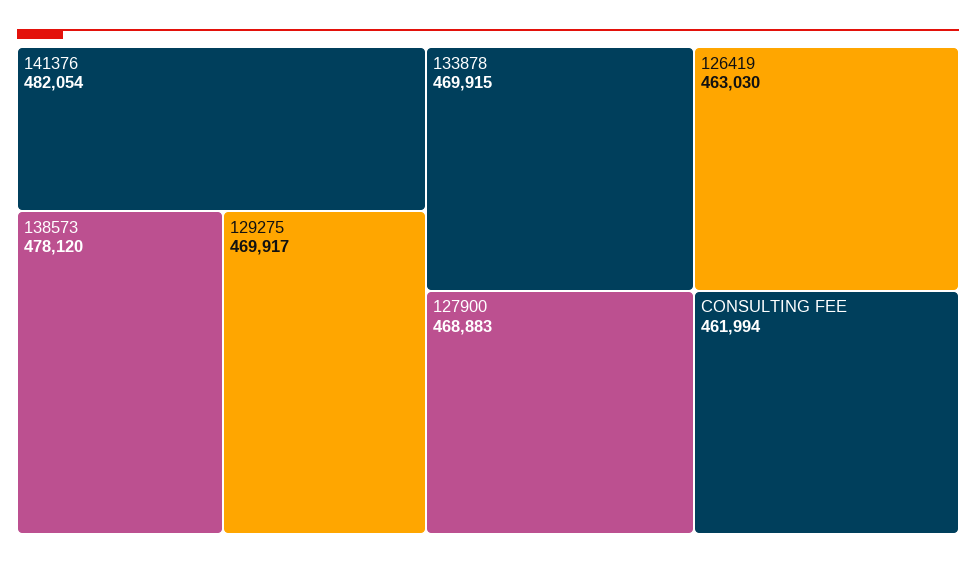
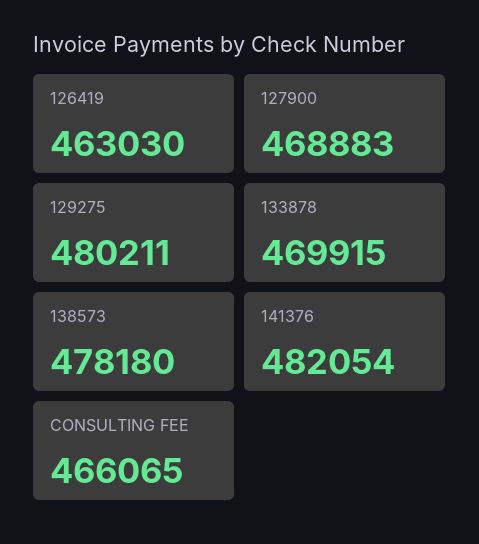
  {
    "141376": 482054,
-   "138573": 478120,
+   "138573": 478180,
-   "129275": 469917,
+   "129275": 480211,
    "133878": 469915,
    "127900": 468883,
    "126419": 463030,
-   "CONSULTING FEE": 461994
+   "CONSULTING FEE": 466065
  }

